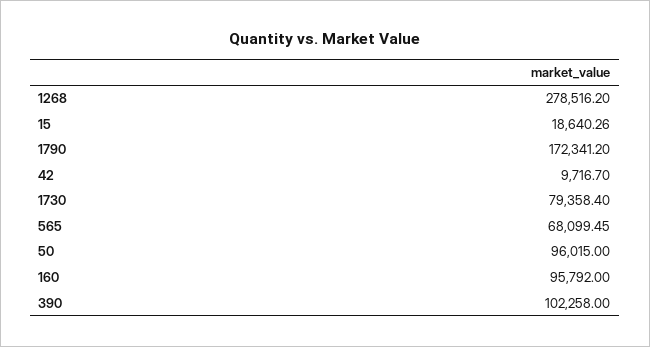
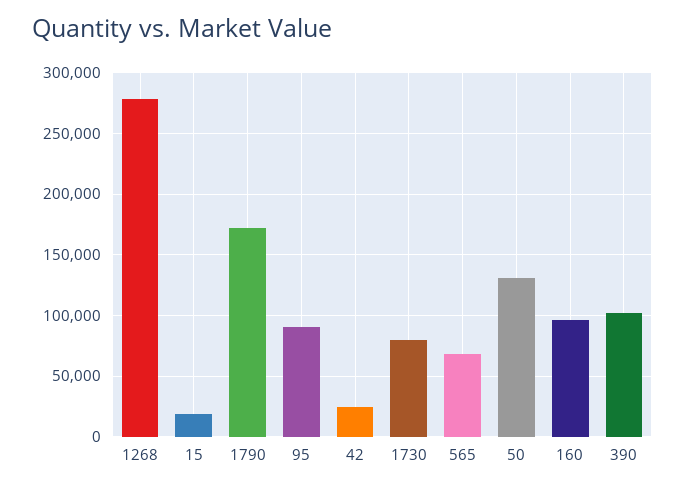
  {
    "1268": 278516.2,
    "15": 18640.26,
    "1790": 172341.2,
-   "42": 9716.7,
+   "42": 25000,
    "1730": 79358.4,
    "565": 68099.45,
-   "50": 96015,
+   "50": 130000,
    "160": 95792,
-   "390": 102258
+   "390": 102258,
+   "95": 90000
  }

